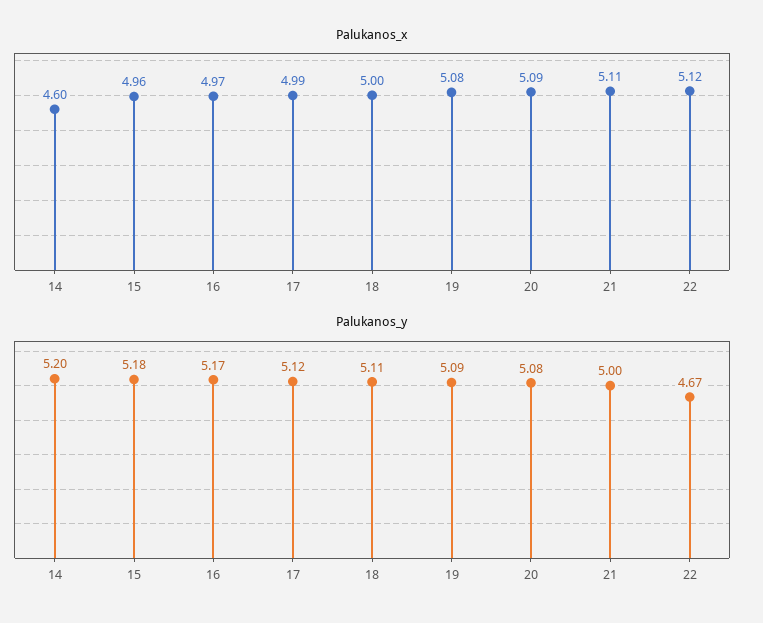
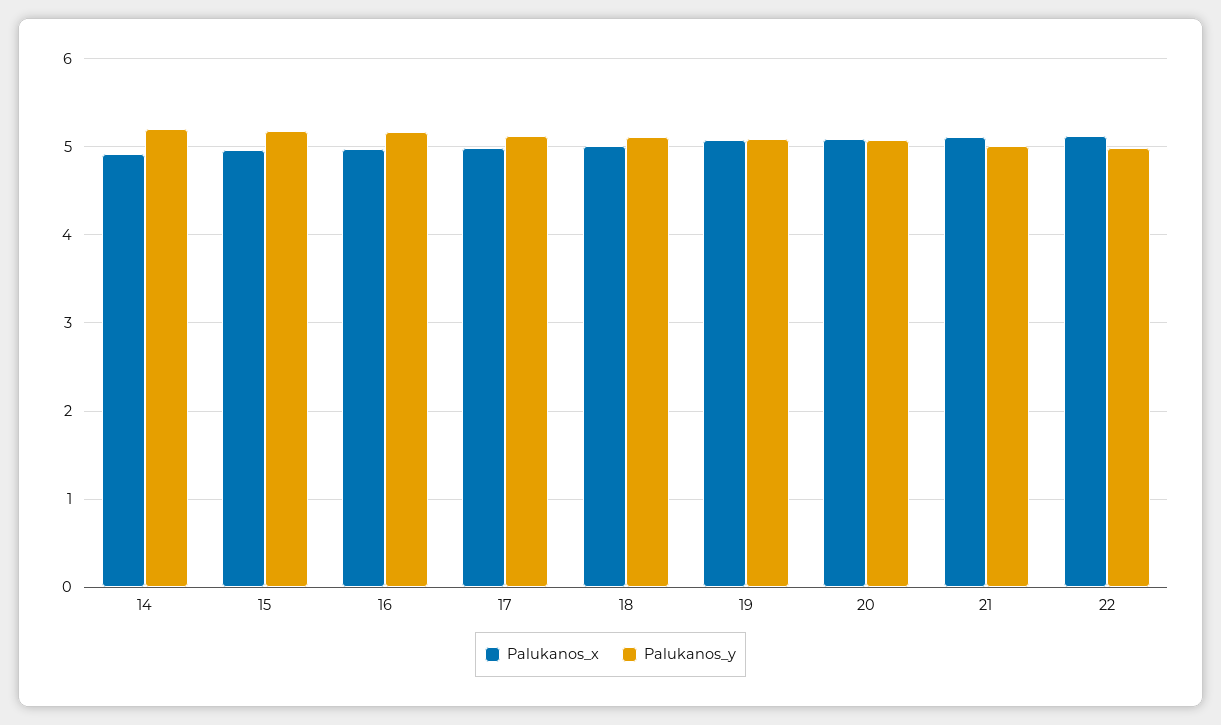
  {
    "Palukanos_x": {
-     "14": 4.6,
+     "14": 4.9,
      "15": 4.96,
      "16": 4.97,
      "17": 4.99,
      "18": 5,
      "19": 5.08,
      "20": 5.09,
      "21": 5.11,
      "22": 5.12
    },
    "Palukanos_y": {
      "14": 5.2,
      "15": 5.18,
      "16": 5.17,
      "17": 5.12,
      "18": 5.11,
      "19": 5.09,
      "20": 5.08,
      "21": 5,
-     "22": 4.67
+     "22": 5
    }
  }

